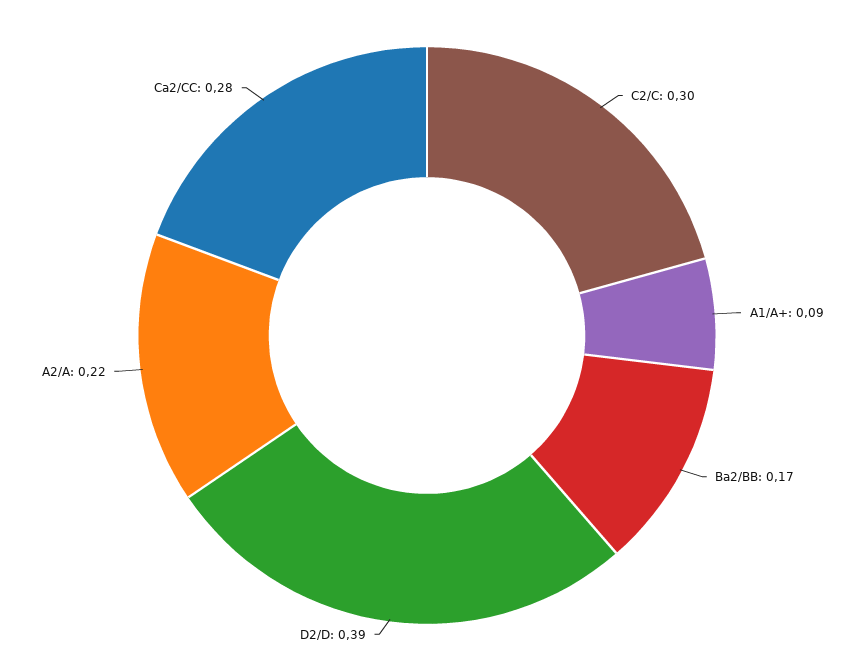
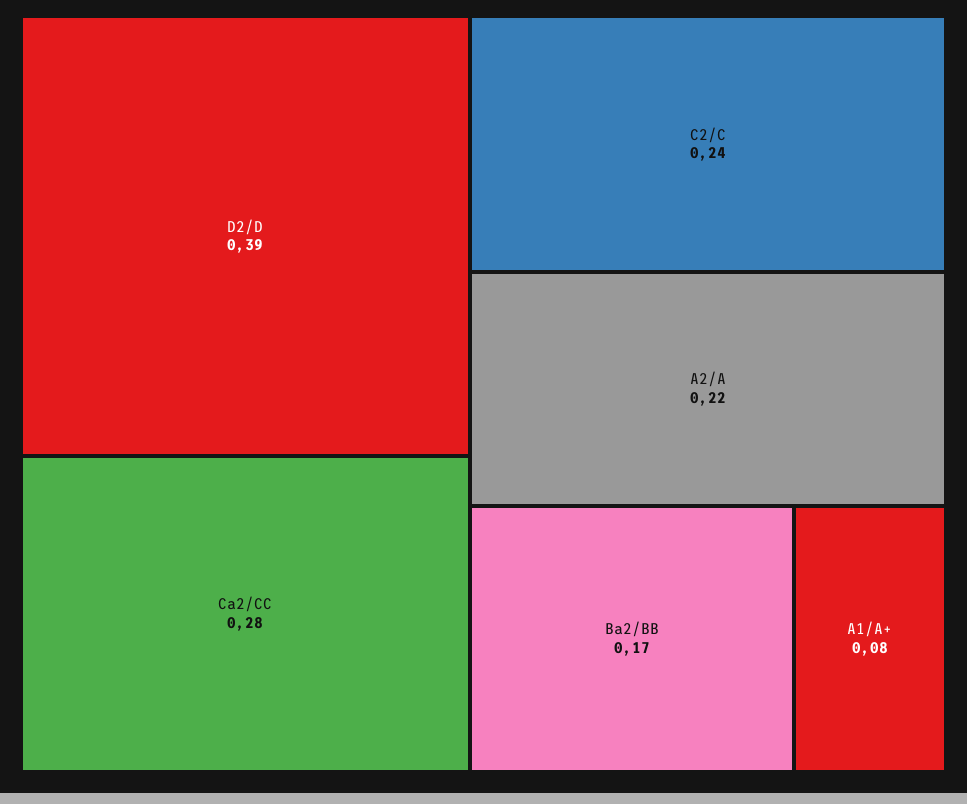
  {
-   "C2/C": 0.3,
+   "C2/C": 0.24,
-   "A1/A+": 0.09,
+   "A1/A+": 0.08,
    "Ba2/BB": 0.17,
    "D2/D": 0.39,
    "A2/A": 0.22,
    "Ca2/CC": 0.28
  }

